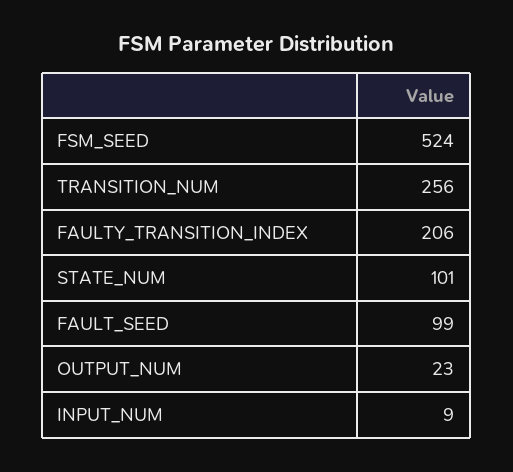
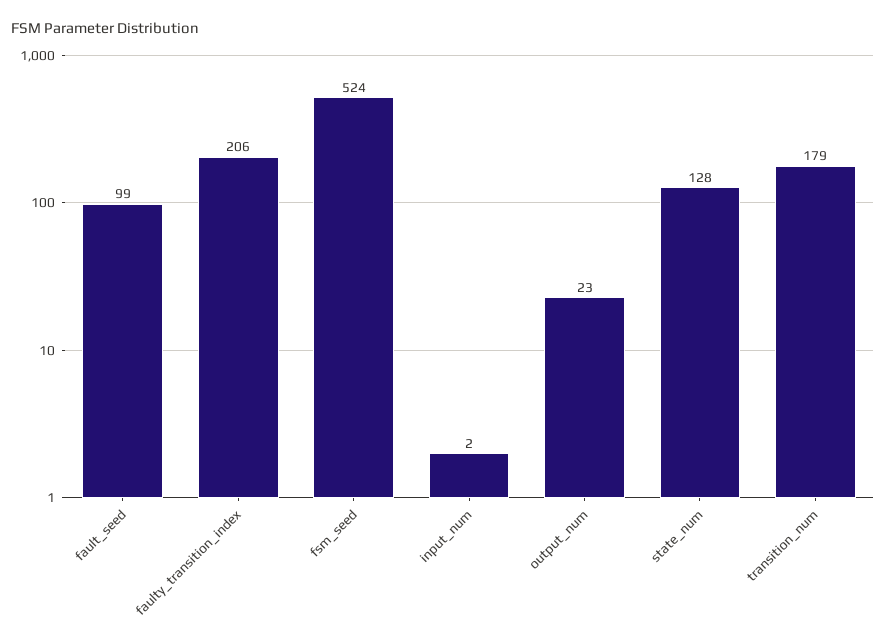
  {
    "FSM_SEED": 524,
-   "TRANSITION_NUM": 256,
+   "TRANSITION_NUM": 179,
    "FAULTY_TRANSITION_INDEX": 206,
-   "STATE_NUM": 101,
+   "STATE_NUM": 128,
    "FAULT_SEED": 99,
    "OUTPUT_NUM": 23,
-   "INPUT_NUM": 9
+   "INPUT_NUM": 2
  }

